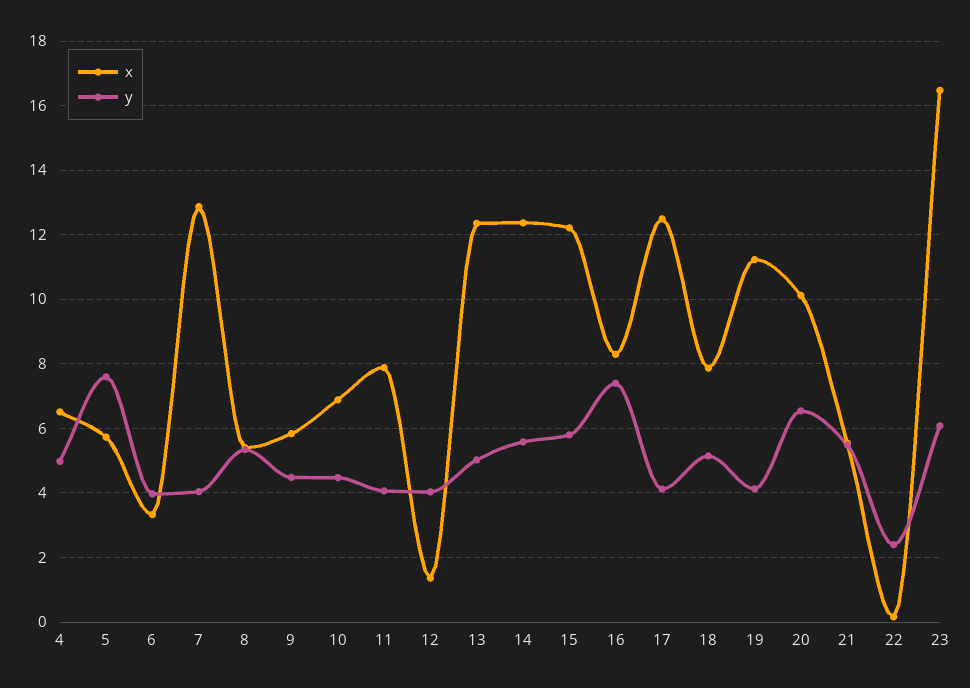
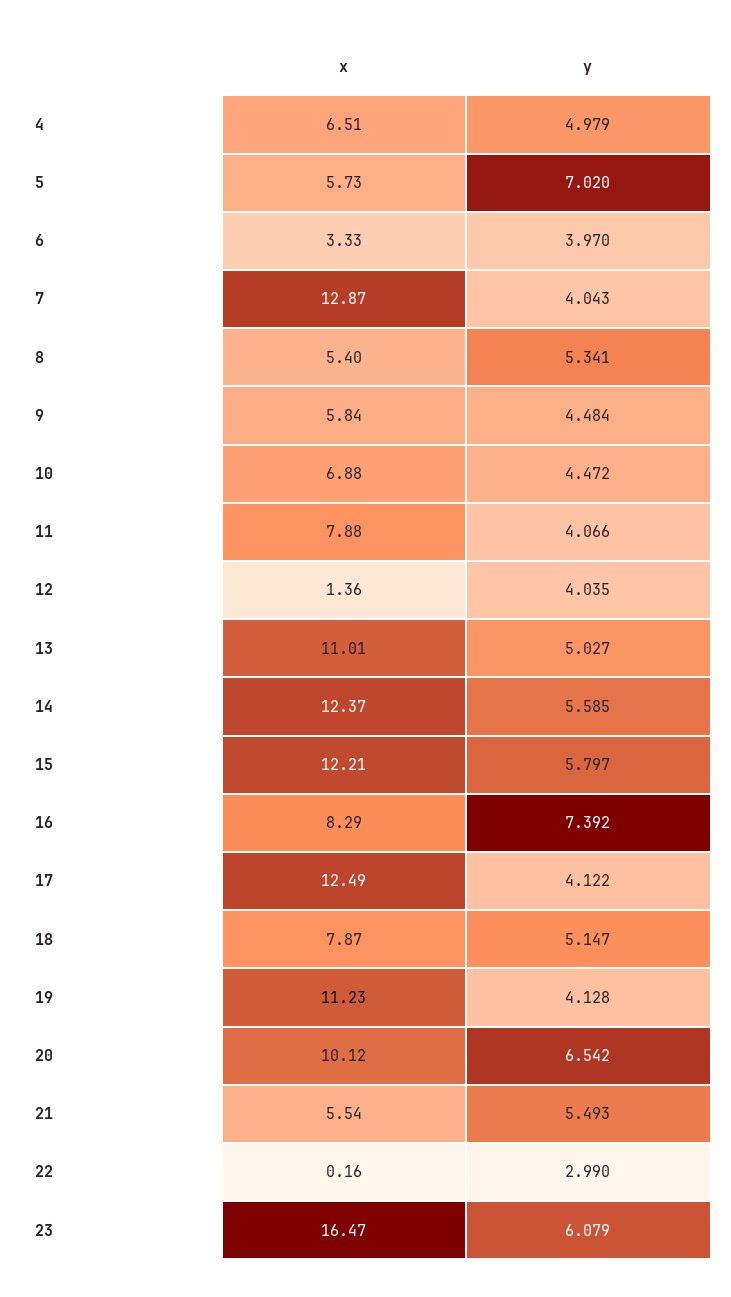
  {
    "x": {
      "4": 6.51,
      "5": 5.73,
      "6": 3.33,
      "7": 12.87,
      "8": 5.4,
      "9": 5.84,
      "10": 6.88,
      "11": 7.88,
      "12": 1.36,
-     "13": 12.4,
+     "13": 11.01,
      "14": 12.37,
      "15": 12.21,
      "16": 8.29,
      "17": 12.49,
      "18": 7.87,
      "19": 11.23,
      "20": 10.12,
      "21": 5.54,
      "22": 0.16,
      "23": 16.47
    },
    "y": {
      "4": 4.979,
-     "5": 7.6,
+     "5": 7.02,
      "6": 3.97,
      "7": 4.043,
      "8": 5.341,
      "9": 4.484,
      "10": 4.472,
      "11": 4.066,
      "12": 4.035,
      "13": 5.027,
      "14": 5.585,
      "15": 5.797,
      "16": 7.392,
      "17": 4.122,
      "18": 5.147,
      "19": 4.128,
      "20": 6.542,
      "21": 5.493,
-     "22": 2.4,
+     "22": 2.99,
      "23": 6.079
    }
  }

